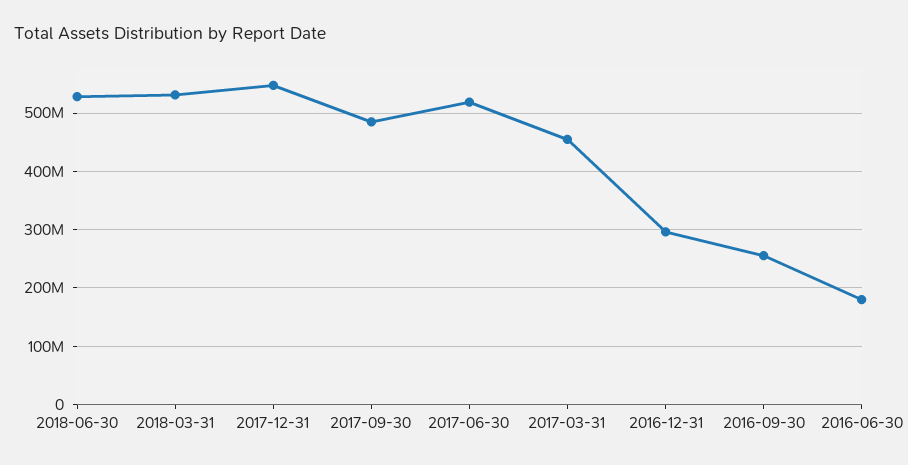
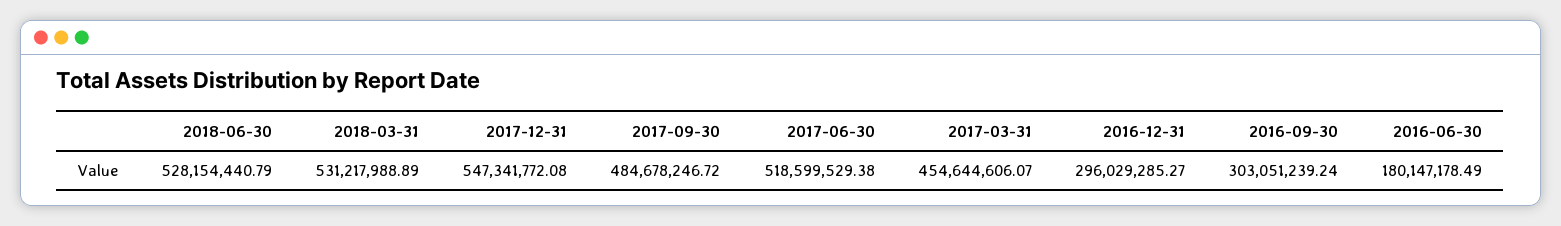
  {
    "2018-06-30": 528154440.79,
    "2018-03-31": 531217988.89,
    "2017-12-31": 547341772.08,
    "2017-09-30": 484678246.72,
    "2017-06-30": 518599529.38,
    "2017-03-31": 454644606.07,
    "2016-12-31": 296029285.27,
-   "2016-09-30": 260000000,
+   "2016-09-30": 303051239.24,
    "2016-06-30": 180147178.49
  }

